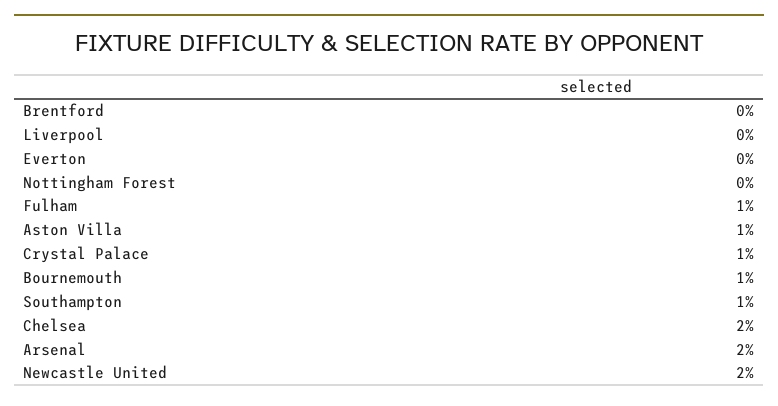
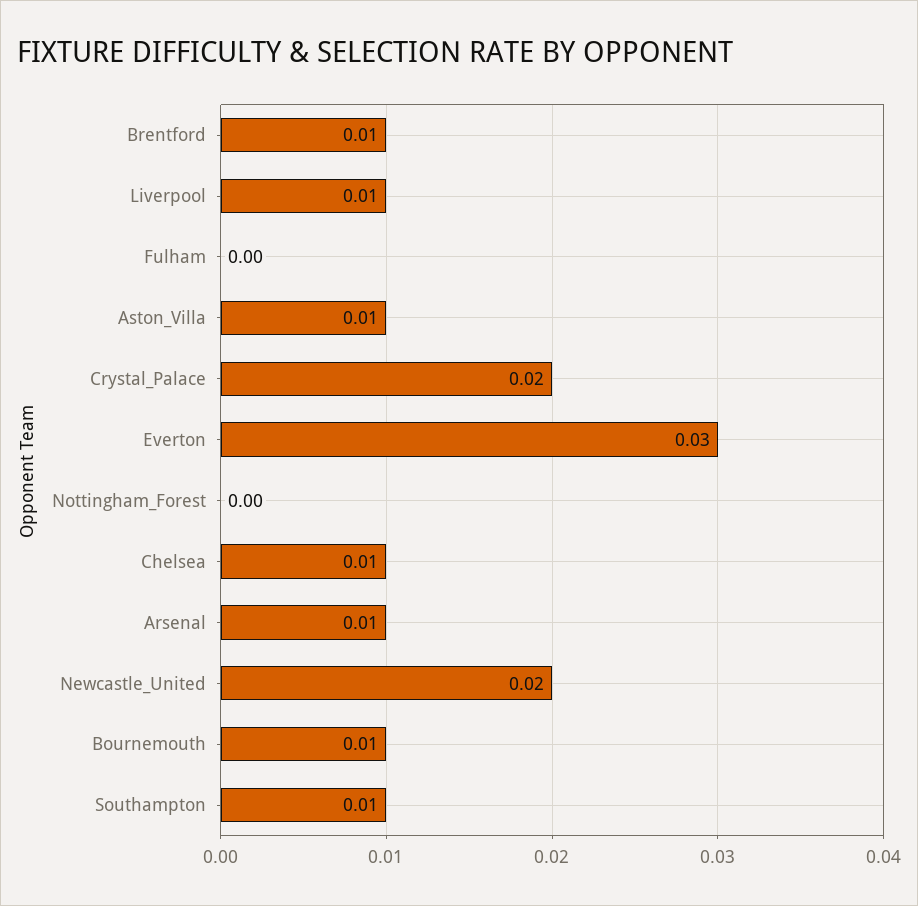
  {
-   "Brentford": 0,
+   "Brentford": 0.01,
-   "Liverpool": 0,
+   "Liverpool": 0.01,
-   "Everton": 0,
+   "Everton": 0.03,
    "Nottingham Forest": 0,
-   "Fulham": 0.01,
+   "Fulham": 0,
    "Aston Villa": 0.01,
-   "Crystal Palace": 0.01,
+   "Crystal Palace": 0.02,
    "Bournemouth": 0.01,
    "Southampton": 0.01,
-   "Chelsea": 0.02,
+   "Chelsea": 0.01,
-   "Arsenal": 0.02,
+   "Arsenal": 0.01,
    "Newcastle United": 0.02
  }

